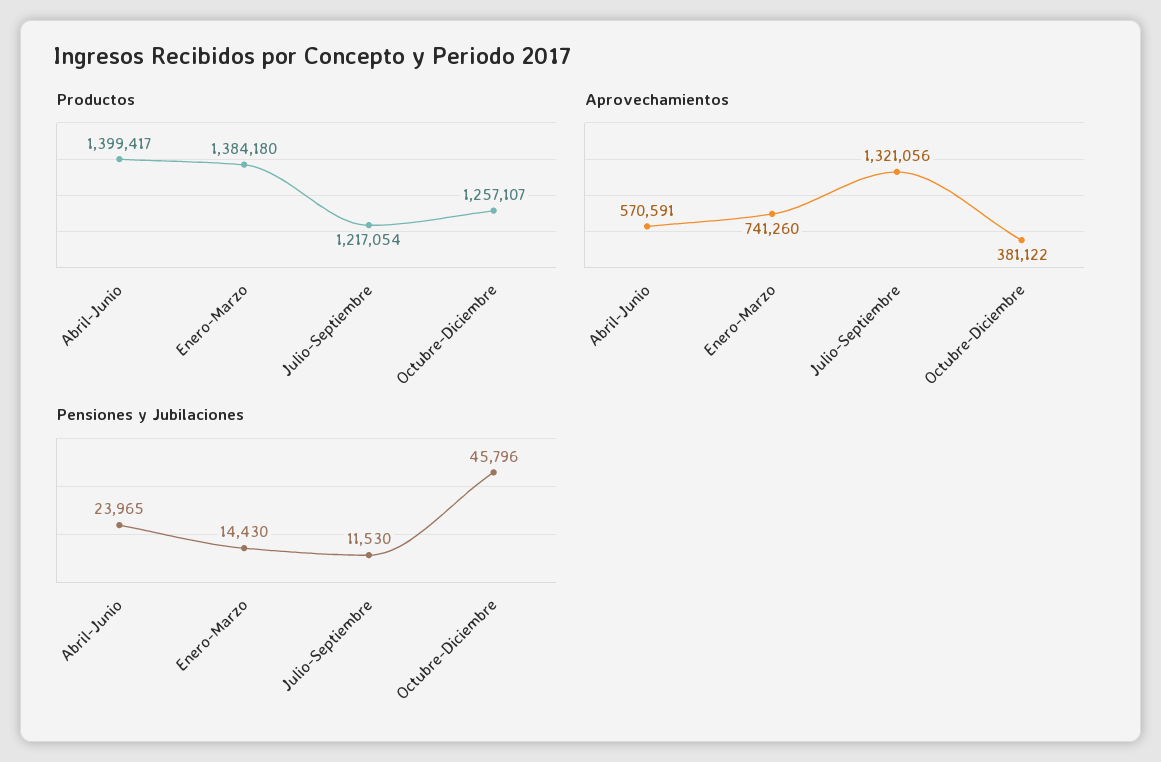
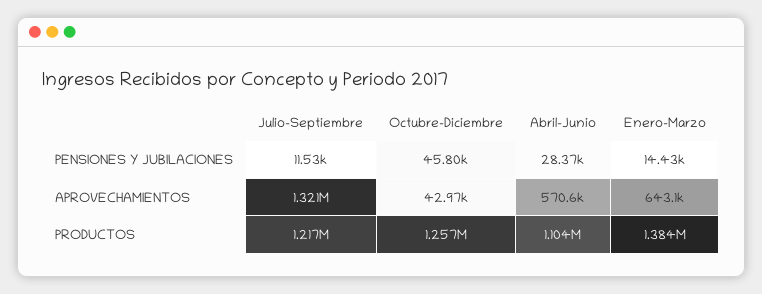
  {
    "Productos": {
-     "Abril-Junio": 1399417,
+     "Abril-Junio": 1104000,
      "Enero-Marzo": 1384180,
      "Julio-Septiembre": 1217054,
      "Octubre-Diciembre": 1257107
    },
    "Aprovechamientos": {
      "Abril-Junio": 570591,
-     "Enero-Marzo": 741260,
+     "Enero-Marzo": 643100,
      "Julio-Septiembre": 1321056,
-     "Octubre-Diciembre": 381122
+     "Octubre-Diciembre": 42970
    },
    "Pensiones y Jubilaciones": {
-     "Abril-Junio": 23965,
+     "Abril-Junio": 28370,
      "Enero-Marzo": 14430,
      "Julio-Septiembre": 11530,
      "Octubre-Diciembre": 45796
    }
  }

